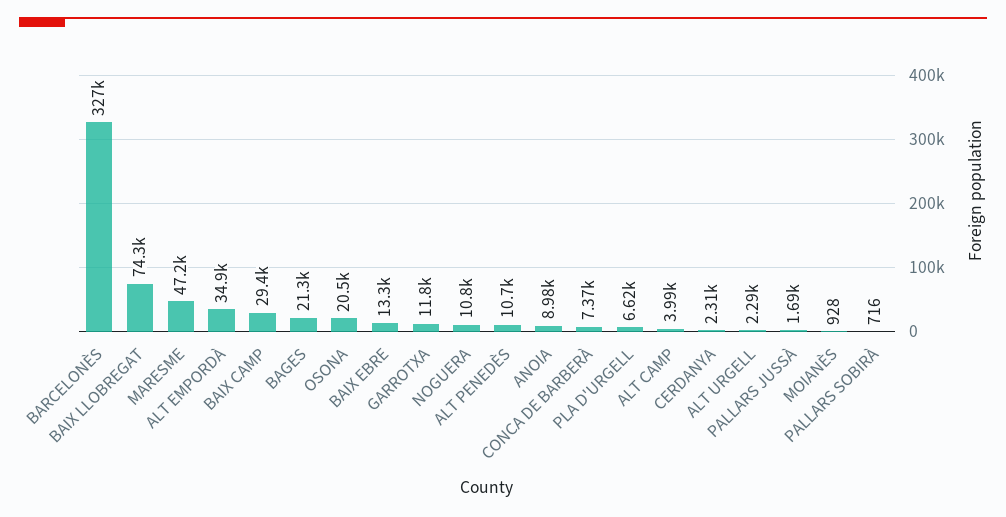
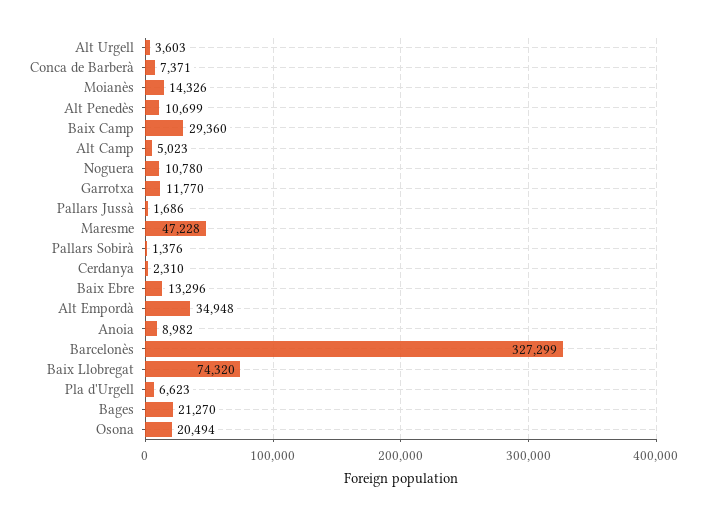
  {
    "BARCELONÈS": 327299,
    "BAIX LLOBREGAT": 74320,
    "MARESME": 47228,
    "ALT EMPORDÀ": 34948,
    "BAIX CAMP": 29360,
    "BAGES": 21270,
    "OSONA": 20494,
    "BAIX EBRE": 13296,
    "GARROTXA": 11770,
    "NOGUERA": 10780,
    "ALT PENEDÈS": 10699,
    "ANOIA": 8982,
    "CONCA DE BARBERÀ": 7371,
    "PLA D'URGELL": 6623,
-   "ALT CAMP": 3990,
+   "ALT CAMP": 5023,
    "CERDANYA": 2310,
-   "ALT URGELL": 2290,
+   "ALT URGELL": 3603,
    "PALLARS JUSSÀ": 1686,
-   "MOIANÈS": 928,
+   "MOIANÈS": 14326,
-   "PALLARS SOBIRÀ": 716
+   "PALLARS SOBIRÀ": 1376
  }

